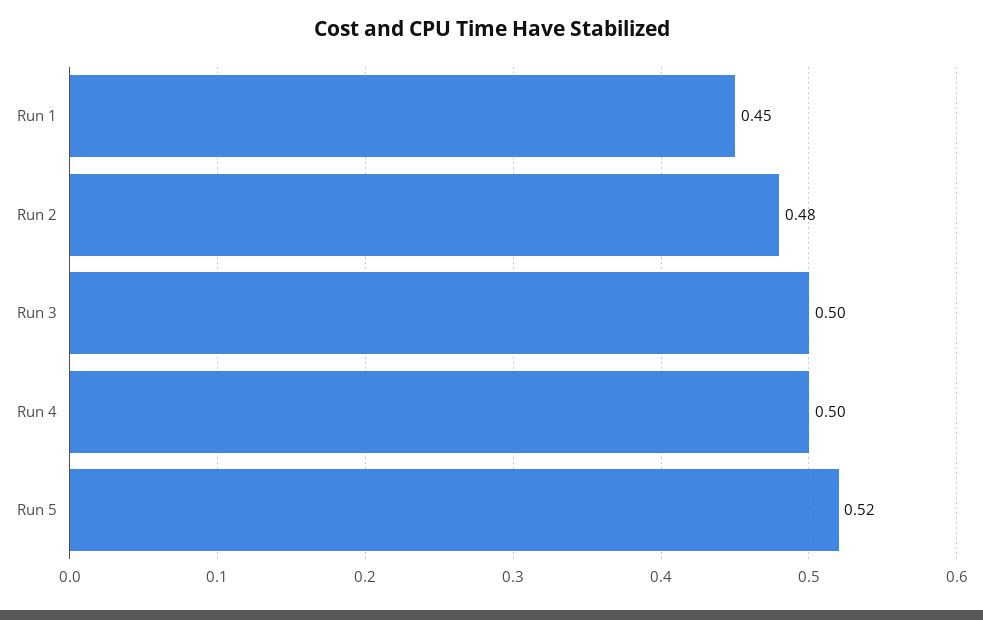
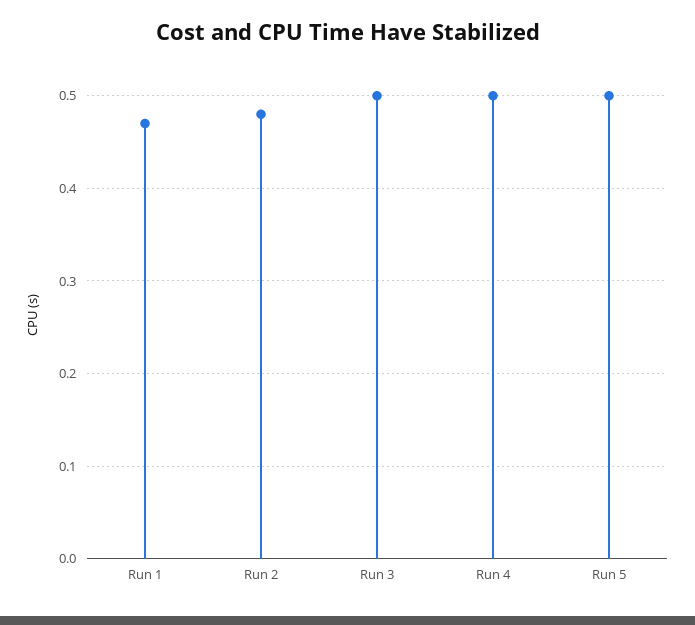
  {
-   "Run 1": 0.45,
+   "Run 1": 0.47,
    "Run 2": 0.48,
    "Run 3": 0.5,
    "Run 4": 0.5,
-   "Run 5": 0.52
+   "Run 5": 0.5
  }

